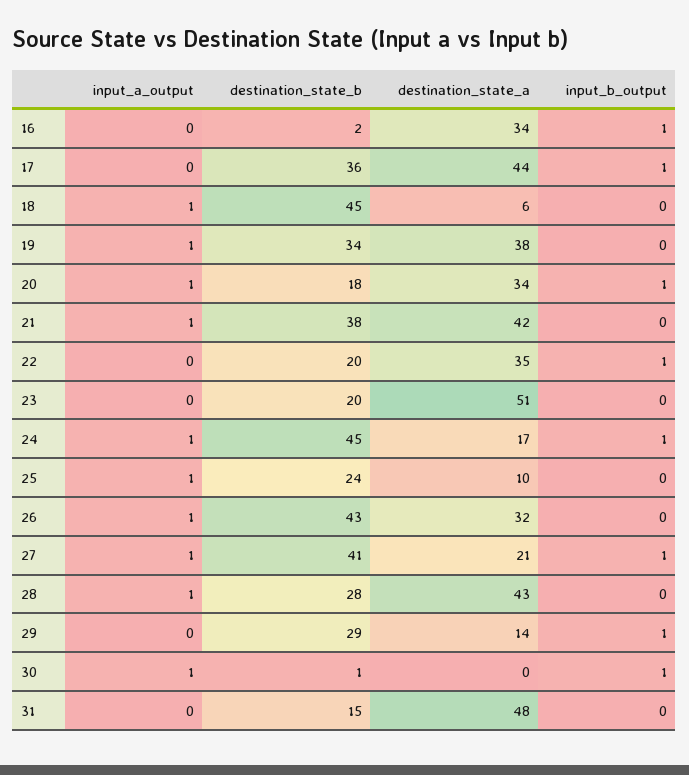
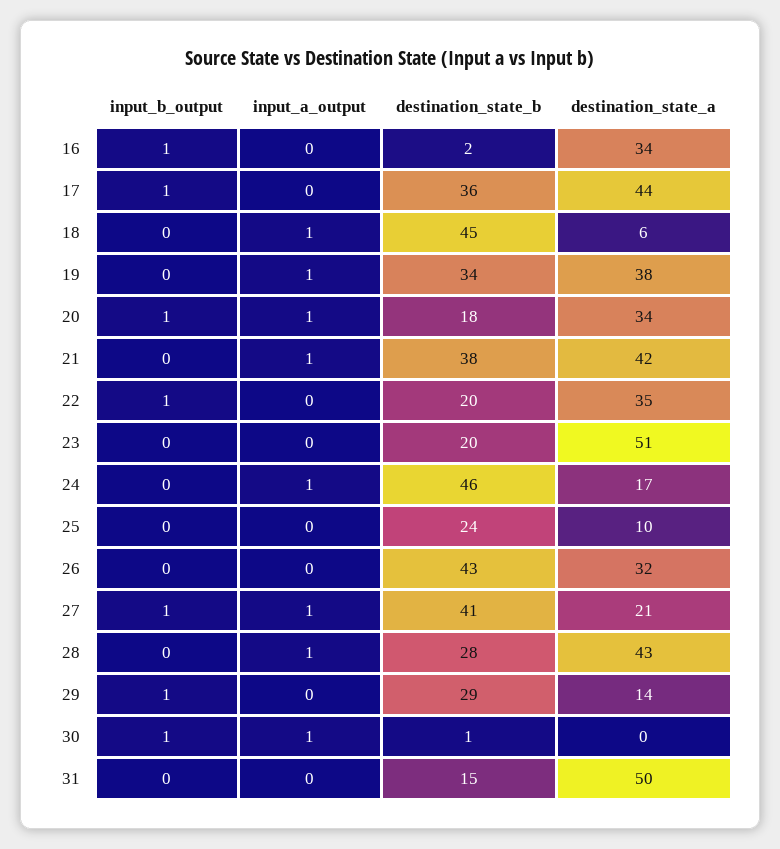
  {
    "input_a_output": {
      "16": 0,
      "17": 0,
      "18": 1,
      "19": 1,
      "20": 1,
      "21": 1,
      "22": 0,
      "23": 0,
      "24": 1,
-     "25": 1,
+     "25": 0,
-     "26": 1,
+     "26": 0,
      "27": 1,
      "28": 1,
      "29": 0,
      "30": 1,
      "31": 0
    },
    "destination_state_b": {
      "16": 2,
      "17": 36,
      "18": 45,
      "19": 34,
      "20": 18,
      "21": 38,
      "22": 20,
      "23": 20,
-     "24": 45,
+     "24": 46,
      "25": 24,
      "26": 43,
      "27": 41,
      "28": 28,
      "29": 29,
      "30": 1,
      "31": 15
    },
    "destination_state_a": {
      "16": 34,
      "17": 44,
      "18": 6,
      "19": 38,
      "20": 34,
      "21": 42,
      "22": 35,
      "23": 51,
      "24": 17,
      "25": 10,
      "26": 32,
      "27": 21,
      "28": 43,
      "29": 14,
      "30": 0,
-     "31": 48
+     "31": 50
    },
    "input_b_output": {
      "16": 1,
      "17": 1,
      "18": 0,
      "19": 0,
      "20": 1,
      "21": 0,
      "22": 1,
      "23": 0,
-     "24": 1,
+     "24": 0,
      "25": 0,
      "26": 0,
      "27": 1,
      "28": 0,
      "29": 1,
      "30": 1,
      "31": 0
    }
  }

